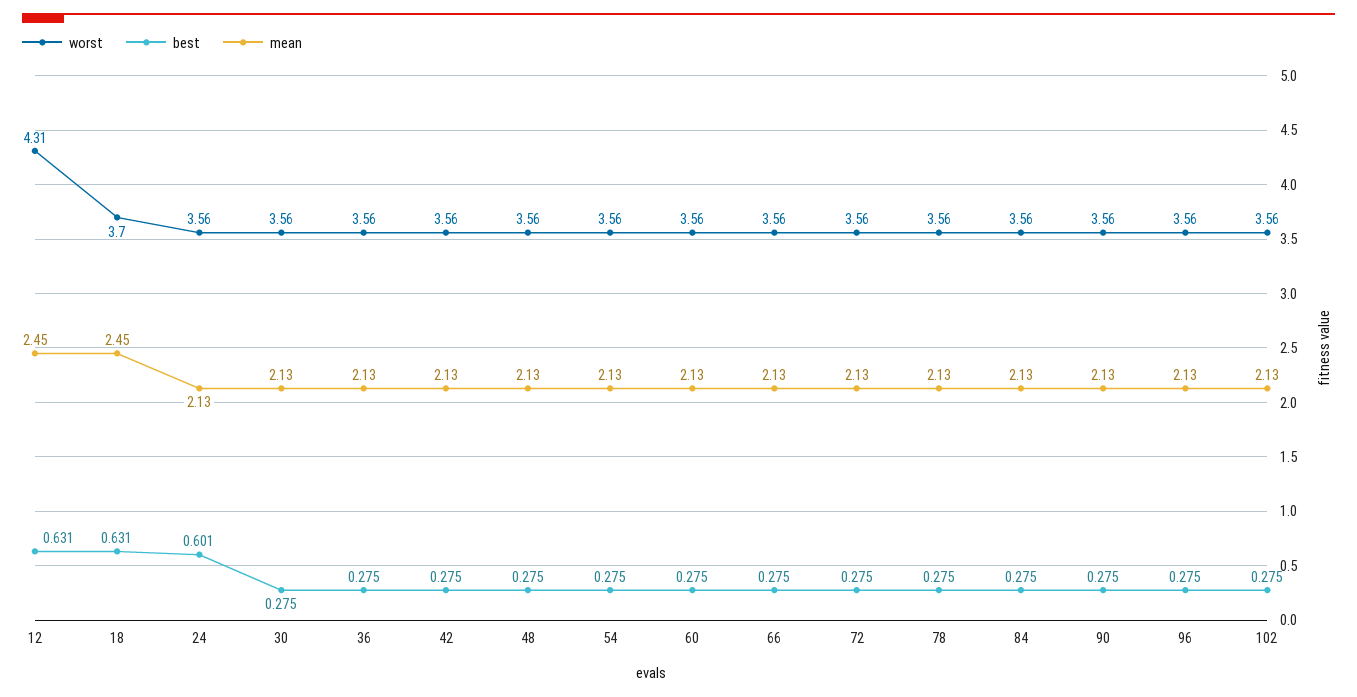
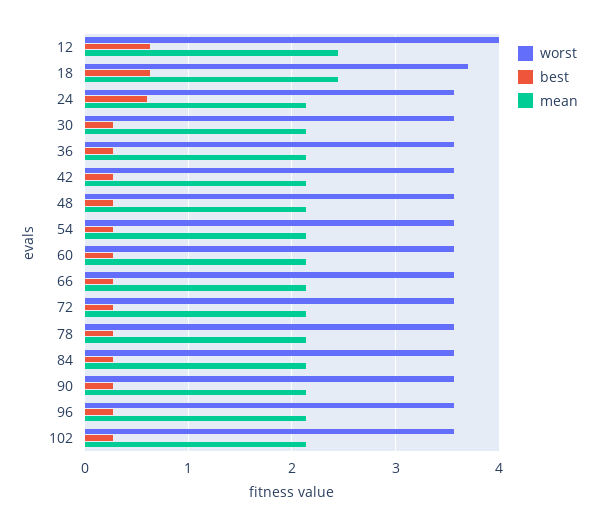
  {
    "worst": {
-     "12": 4.31,
+     "12": 4,
      "18": 3.7,
      "24": 3.56,
      "30": 3.56,
      "36": 3.56,
      "42": 3.56,
      "48": 3.56,
      "54": 3.56,
      "60": 3.56,
      "66": 3.56,
      "72": 3.56,
      "78": 3.56,
      "84": 3.56,
      "90": 3.56,
      "96": 3.56,
      "102": 3.56
    },
    "best": {
      "12": 0.631,
      "18": 0.631,
      "24": 0.601,
      "30": 0.275,
      "36": 0.275,
      "42": 0.275,
      "48": 0.275,
      "54": 0.275,
      "60": 0.275,
      "66": 0.275,
      "72": 0.275,
      "78": 0.275,
      "84": 0.275,
      "90": 0.275,
      "96": 0.275,
      "102": 0.275
    },
    "mean": {
      "12": 2.45,
      "18": 2.45,
      "24": 2.13,
      "30": 2.13,
      "36": 2.13,
      "42": 2.13,
      "48": 2.13,
      "54": 2.13,
      "60": 2.13,
      "66": 2.13,
      "72": 2.13,
      "78": 2.13,
      "84": 2.13,
      "90": 2.13,
      "96": 2.13,
      "102": 2.13
    }
  }

